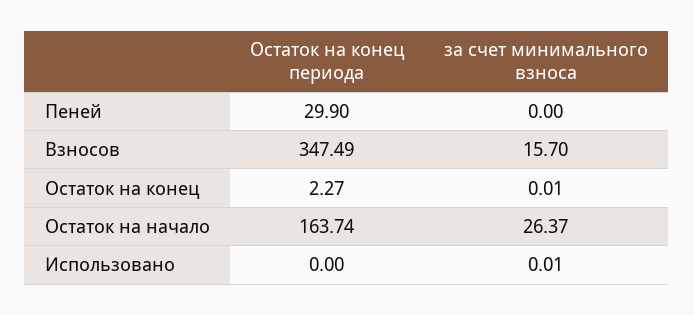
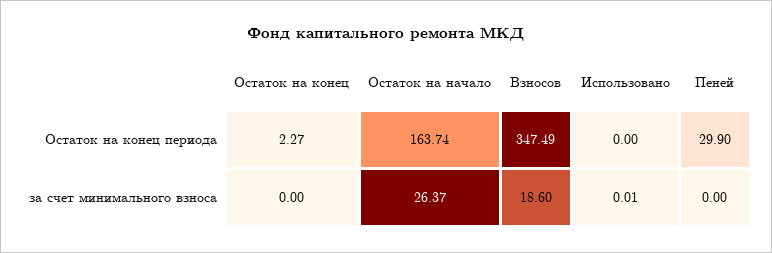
  {
    "Остаток на конец периода": {
      "Пеней": 29.9,
      "Взносов": 347.49,
      "Остаток на конец": 2.27,
      "Остаток на начало": 163.74,
      "Использовано": 0
    },
    "за счет минимального взноса": {
      "Пеней": 0,
-     "Взносов": 15.7,
+     "Взносов": 18.6,
-     "Остаток на конец": 0.01,
+     "Остаток на конец": 0,
      "Остаток на начало": 26.37,
      "Использовано": 0.01
    }
  }

